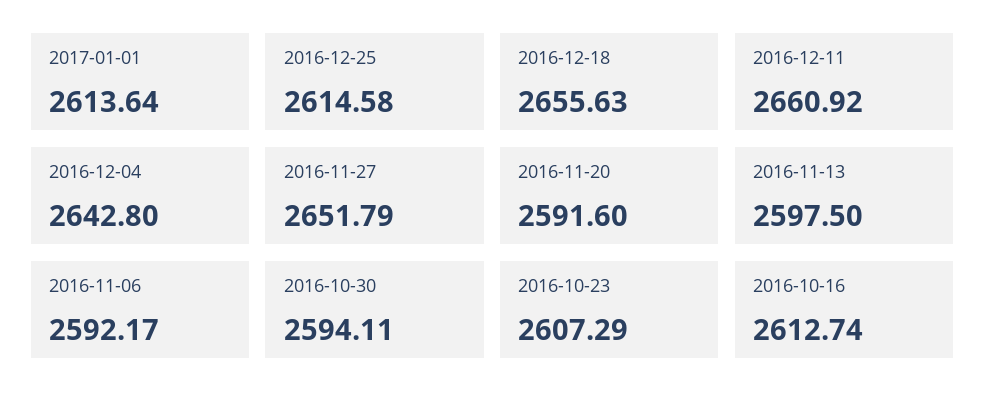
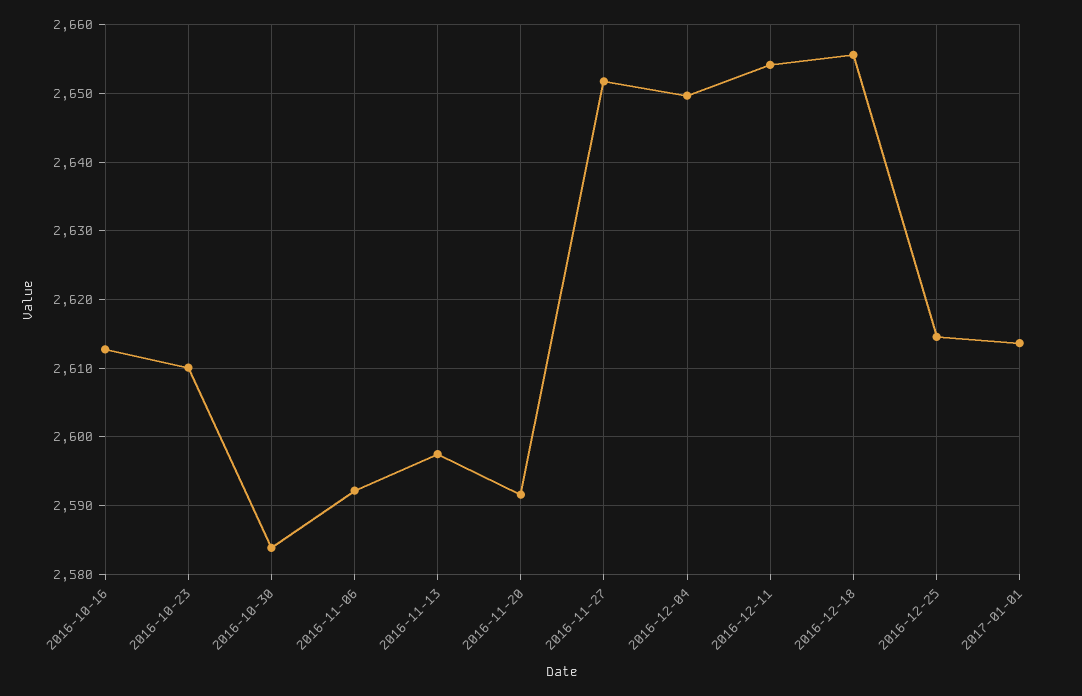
  {
    "2017-01-01": 2613.64,
    "2016-12-25": 2614.58,
    "2016-12-18": 2655.63,
-   "2016-12-11": 2660.92,
+   "2016-12-11": 2654,
-   "2016-12-04": 2642.8,
+   "2016-12-04": 2650,
    "2016-11-27": 2651.79,
    "2016-11-20": 2591.6,
    "2016-11-13": 2597.5,
    "2016-11-06": 2592.17,
-   "2016-10-30": 2594.11,
+   "2016-10-30": 2584,
-   "2016-10-23": 2607.29,
+   "2016-10-23": 2610,
    "2016-10-16": 2612.74
  }

